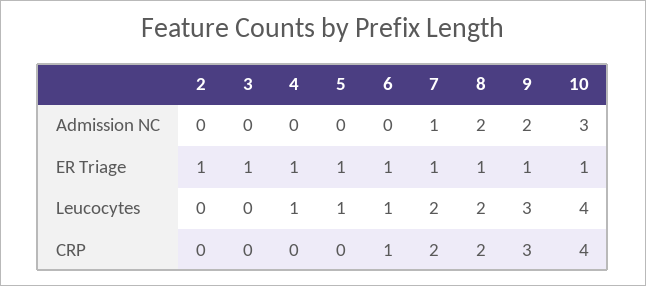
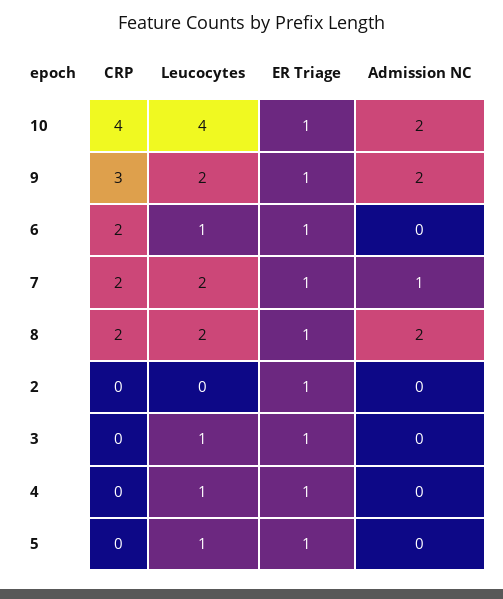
  {
    "2": {
      "Admission NC": 0,
      "ER Triage": 1,
      "Leucocytes": 0,
      "CRP": 0
    },
    "3": {
      "Admission NC": 0,
      "ER Triage": 1,
-     "Leucocytes": 0,
+     "Leucocytes": 1,
      "CRP": 0
    },
    "4": {
      "Admission NC": 0,
      "ER Triage": 1,
      "Leucocytes": 1,
      "CRP": 0
    },
    "5": {
      "Admission NC": 0,
      "ER Triage": 1,
      "Leucocytes": 1,
      "CRP": 0
    },
    "6": {
      "Admission NC": 0,
      "ER Triage": 1,
      "Leucocytes": 1,
-     "CRP": 1
+     "CRP": 2
    },
    "7": {
      "Admission NC": 1,
      "ER Triage": 1,
      "Leucocytes": 2,
      "CRP": 2
    },
    "8": {
      "Admission NC": 2,
      "ER Triage": 1,
      "Leucocytes": 2,
      "CRP": 2
    },
    "9": {
      "Admission NC": 2,
      "ER Triage": 1,
-     "Leucocytes": 3,
+     "Leucocytes": 2,
      "CRP": 3
    },
    "10": {
-     "Admission NC": 3,
+     "Admission NC": 2,
      "ER Triage": 1,
      "Leucocytes": 4,
      "CRP": 4
    }
  }

